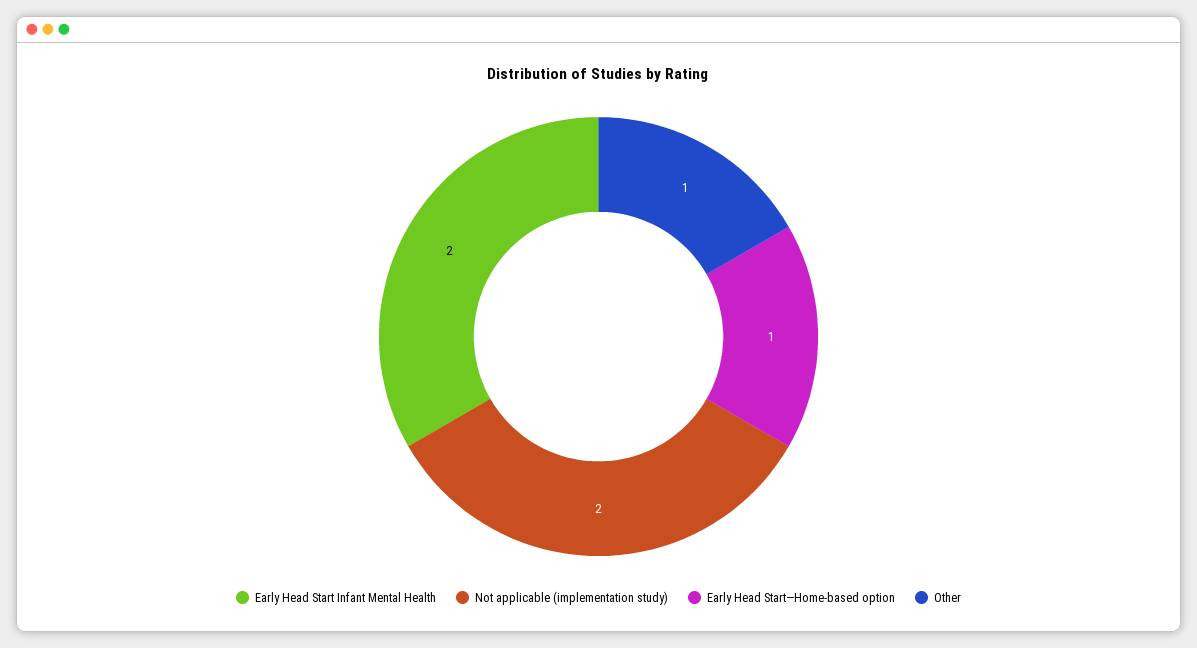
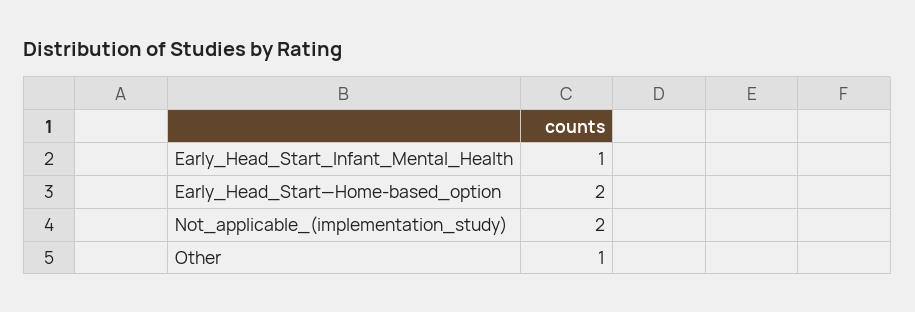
  {
-   "Early Head Start Infant Mental Health": 2,
+   "Early Head Start Infant Mental Health": 1,
    "Not applicable (implementation study)": 2,
-   "Early Head Start—Home-based option": 1,
+   "Early Head Start—Home-based option": 2,
    "Other": 1
  }

